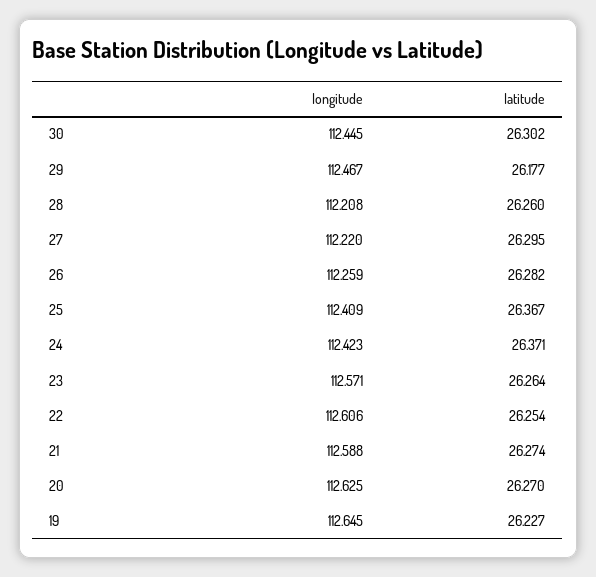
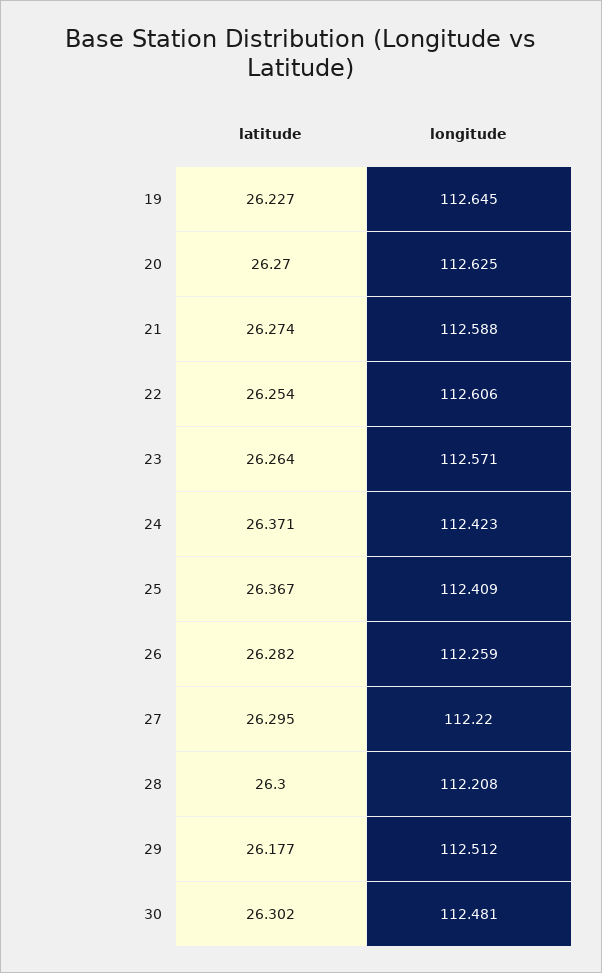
  {
    "longitude": {
-     "30": 112.445,
+     "30": 112.481,
-     "29": 112.467,
+     "29": 112.512,
      "28": 112.208,
      "27": 112.22,
      "26": 112.259,
      "25": 112.409,
      "24": 112.423,
      "23": 112.571,
      "22": 112.606,
      "21": 112.588,
      "20": 112.625,
      "19": 112.645
    },
    "latitude": {
      "30": 26.302,
      "29": 26.177,
-     "28": 26.26,
+     "28": 26.3,
      "27": 26.295,
      "26": 26.282,
      "25": 26.367,
      "24": 26.371,
      "23": 26.264,
      "22": 26.254,
      "21": 26.274,
      "20": 26.27,
      "19": 26.227
    }
  }

